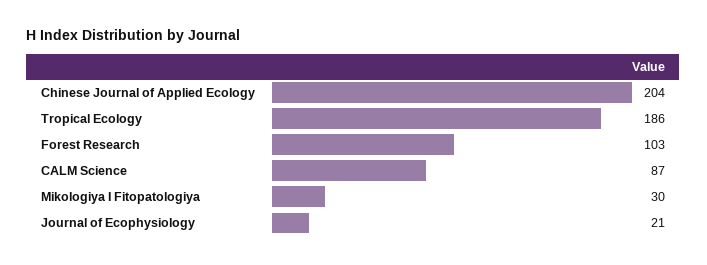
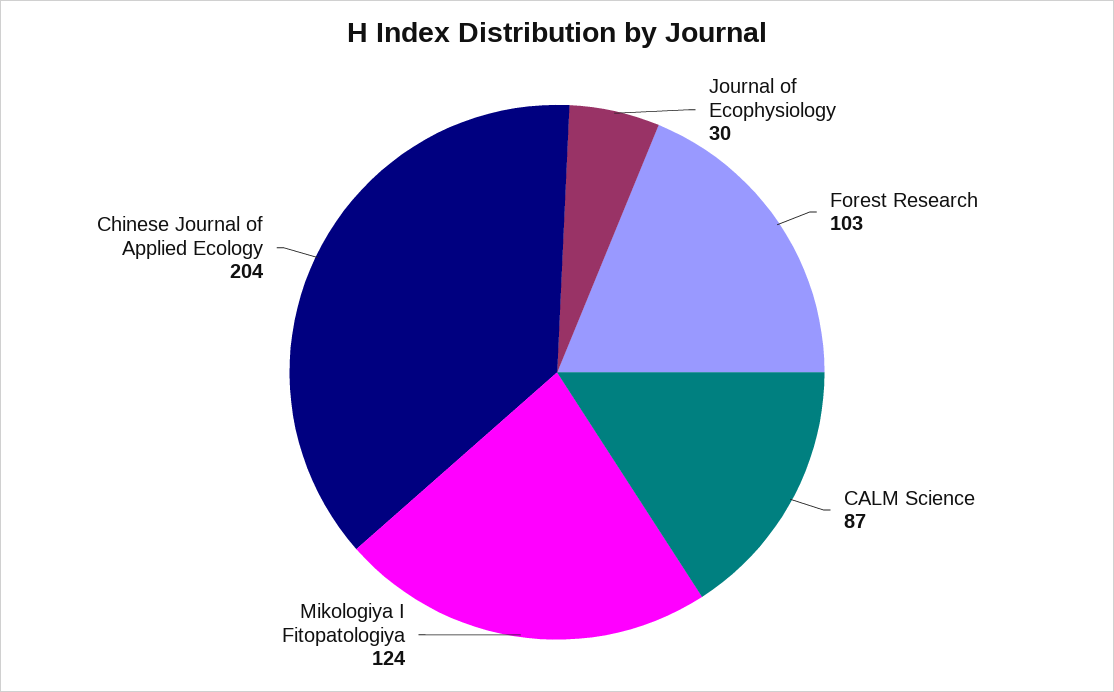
  {
    "Chinese Journal of Applied Ecology": 204,
-   "Tropical Ecology": 186,
    "Forest Research": 103,
    "CALM Science": 87,
-   "Mikologiya I Fitopatologiya": 30,
+   "Mikologiya I Fitopatologiya": 124,
-   "Journal of Ecophysiology": 21
+   "Journal of Ecophysiology": 30
  }

